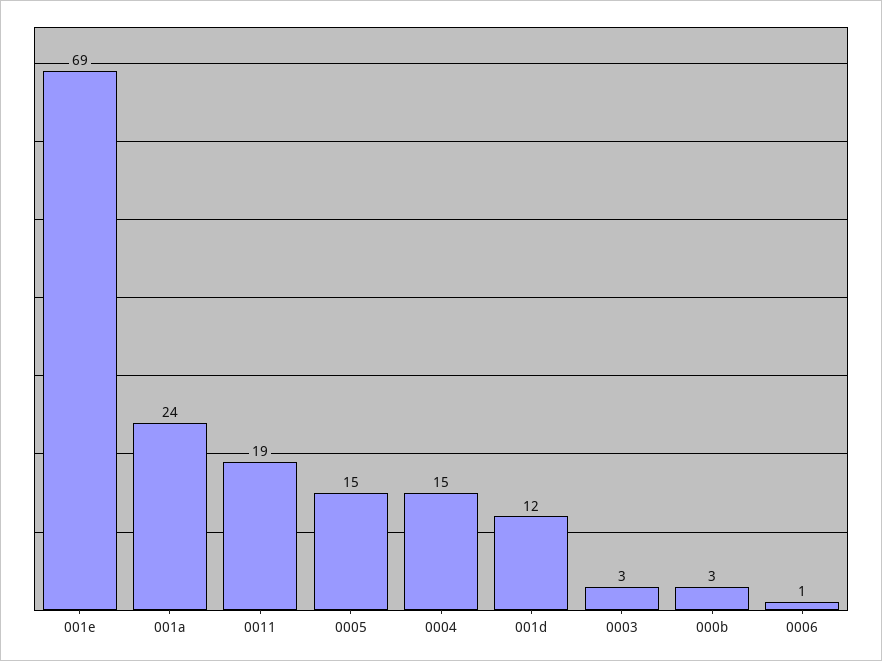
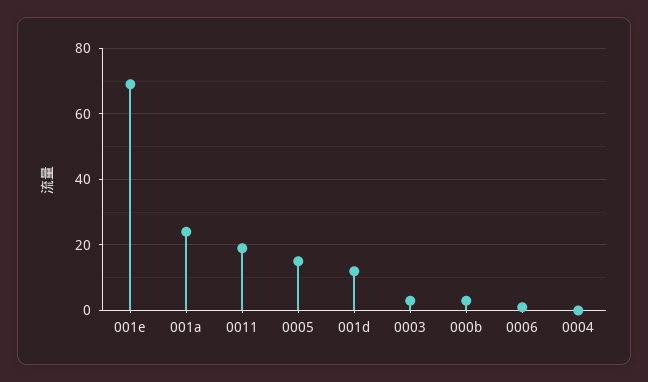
  {
    "001e": 69,
    "001a": 24,
    "0011": 19,
    "0005": 15,
-   "0004": 15,
+   "0004": 0,
    "001d": 12,
    "0003": 3,
    "000b": 3,
    "0006": 1
  }

